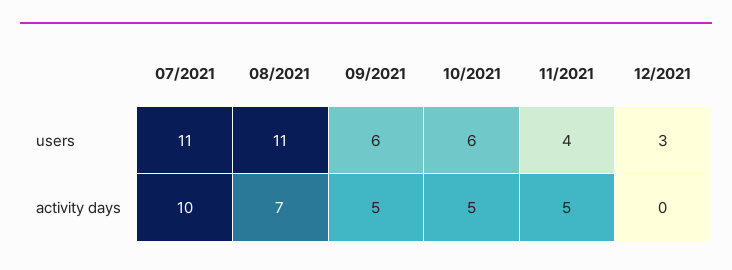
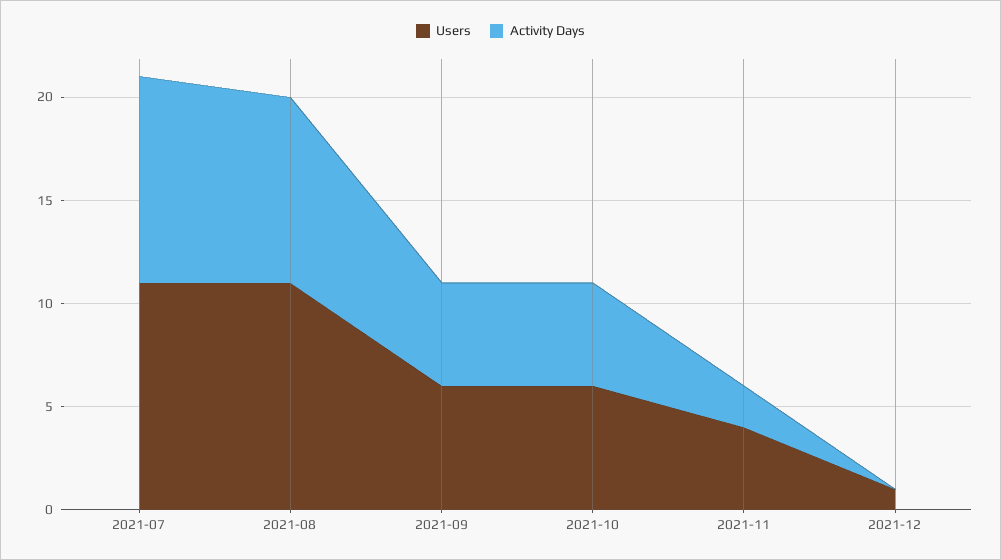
  {
    "users": {
      "07/2021": 11,
      "08/2021": 11,
      "09/2021": 6,
      "10/2021": 6,
      "11/2021": 4,
-     "12/2021": 3
+     "12/2021": 1
    },
    "activity days": {
      "07/2021": 10,
-     "08/2021": 7,
+     "08/2021": 9,
      "09/2021": 5,
      "10/2021": 5,
-     "11/2021": 5,
+     "11/2021": 2,
      "12/2021": 0
    }
  }

